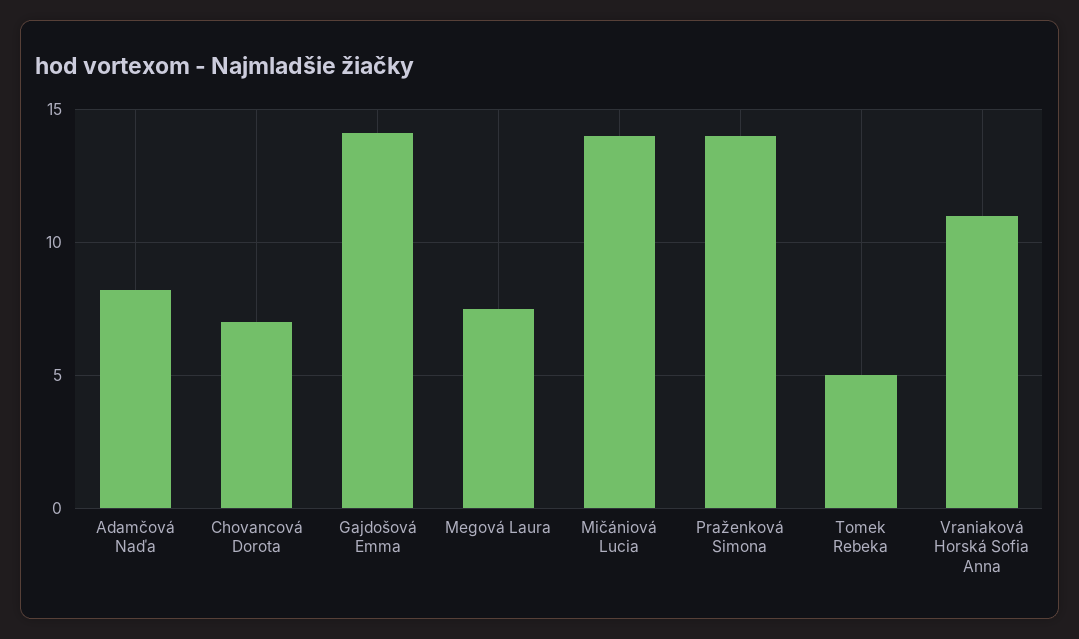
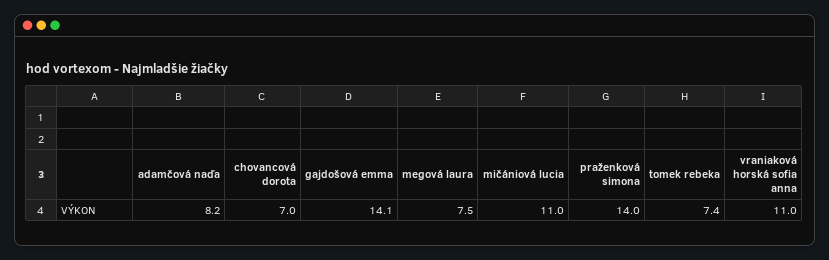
  {
    "Adamčová Naďa": 8.2,
    "Chovancová Dorota": 7,
    "Gajdošová Emma": 14.1,
    "Megová Laura": 7.5,
-   "Mičániová Lucia": 14,
+   "Mičániová Lucia": 11,
    "Praženková Simona": 14,
-   "Tomek Rebeka": 5,
+   "Tomek Rebeka": 7.4,
    "Vraniaková Horská Sofia Anna": 11
  }

